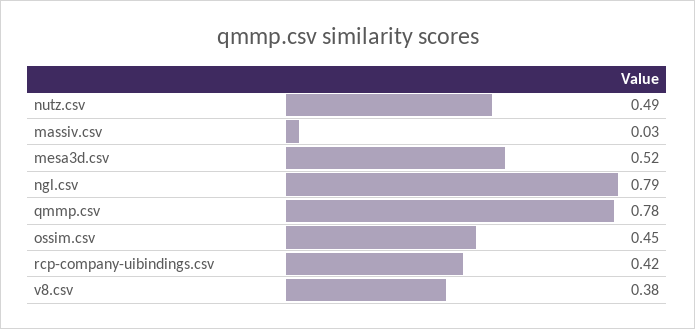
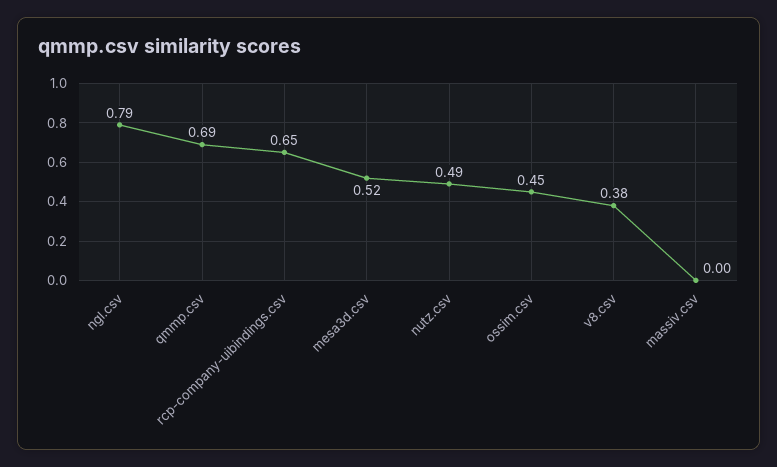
  {
    "nutz.csv": 0.49,
-   "massiv.csv": 0.03,
+   "massiv.csv": 0,
    "mesa3d.csv": 0.52,
    "ngl.csv": 0.79,
-   "qmmp.csv": 0.78,
+   "qmmp.csv": 0.69,
    "ossim.csv": 0.45,
-   "rcp-company-uibindings.csv": 0.42,
+   "rcp-company-uibindings.csv": 0.65,
    "v8.csv": 0.38
  }

